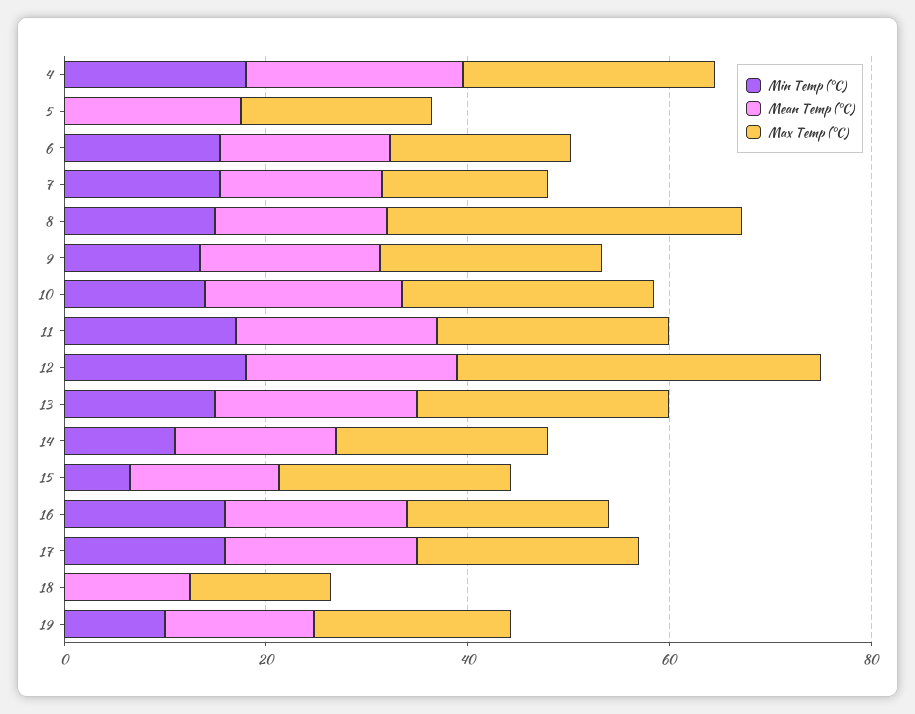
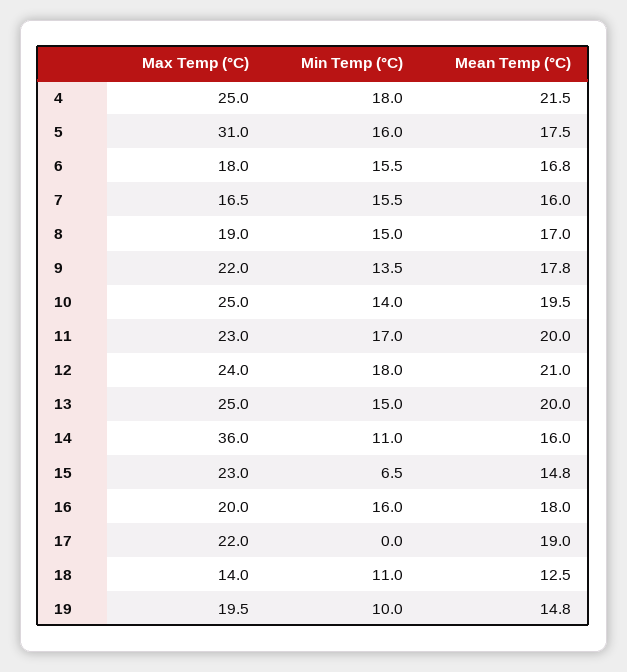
  {
    "Min Temp (°C)": {
      "4": 18,
-     "5": 0,
+     "5": 16,
      "6": 15.5,
      "7": 15.5,
      "8": 15,
      "9": 13.5,
      "10": 14,
      "11": 17,
      "12": 18,
      "13": 15,
      "14": 11,
      "15": 6.5,
      "16": 16,
-     "17": 15,
+     "17": 0,
-     "18": 0,
+     "18": 11,
      "19": 10
    },
    "Mean Temp (°C)": {
      "4": 21.5,
      "5": 17.5,
      "6": 16.8,
      "7": 16,
      "8": 17,
      "9": 17.8,
      "10": 19.5,
      "11": 20,
      "12": 21,
      "13": 20,
      "14": 16,
      "15": 14.8,
      "16": 18,
      "17": 19,
      "18": 12.5,
      "19": 14.8
    },
    "Max Temp (°C)": {
      "4": 25,
-     "5": 20,
+     "5": 31,
      "6": 18,
      "7": 16.5,
-     "8": 35,
+     "8": 19,
      "9": 22,
      "10": 25,
      "11": 23,
-     "12": 35,
+     "12": 24,
      "13": 25,
-     "14": 20,
+     "14": 36,
      "15": 23,
      "16": 20,
      "17": 22,
      "18": 14,
      "19": 19.5
    }
  }

